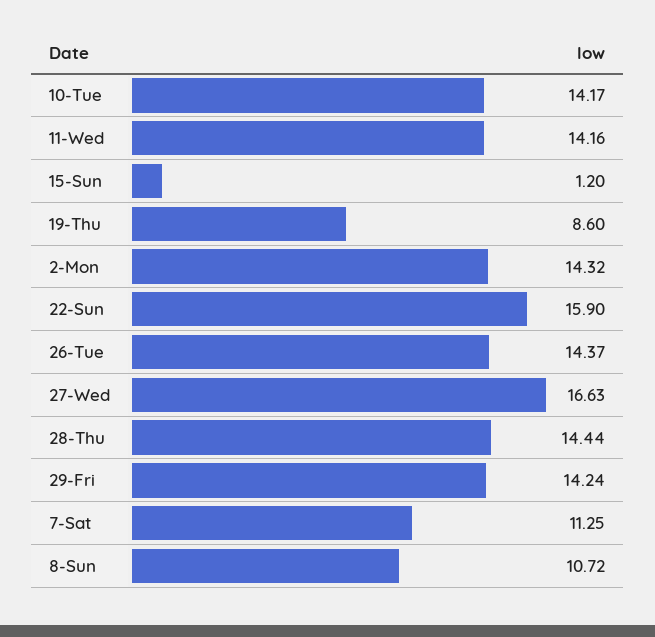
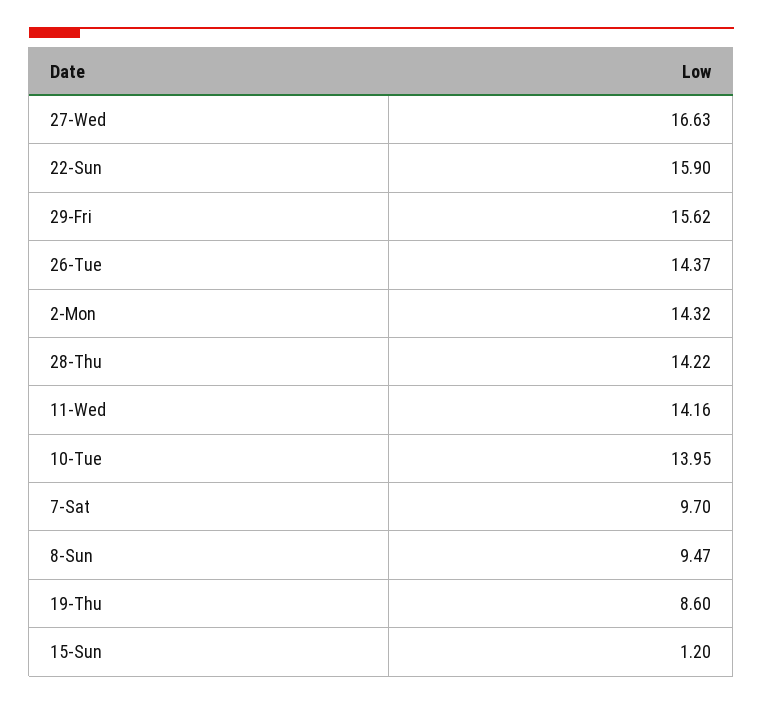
  {
-   "10-Tue": 14.17,
+   "10-Tue": 13.95,
    "11-Wed": 14.16,
    "15-Sun": 1.2,
    "19-Thu": 8.6,
    "2-Mon": 14.32,
    "22-Sun": 15.9,
    "26-Tue": 14.37,
    "27-Wed": 16.63,
-   "28-Thu": 14.44,
+   "28-Thu": 14.22,
-   "29-Fri": 14.24,
+   "29-Fri": 15.62,
-   "7-Sat": 11.25,
+   "7-Sat": 9.7,
-   "8-Sun": 10.72
+   "8-Sun": 9.47
  }

